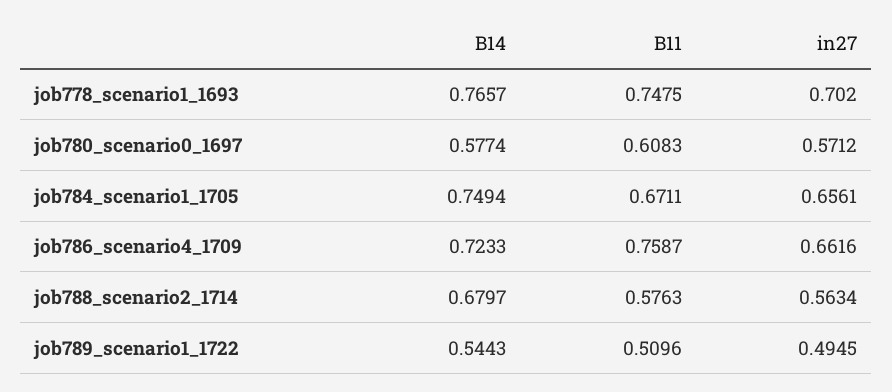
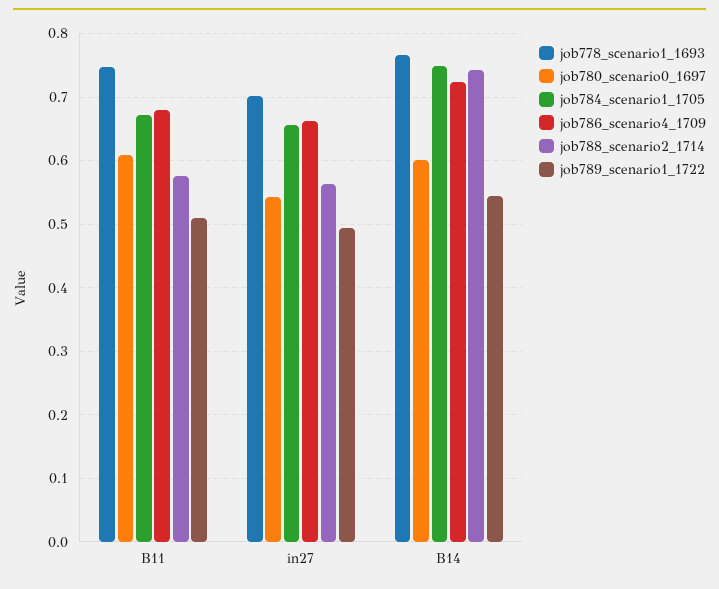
  {
    "job778_scenario1_1693": {
      "B14": 0.7657,
      "B11": 0.7475,
      "in27": 0.702
    },
    "job780_scenario0_1697": {
-     "B14": 0.5774,
+     "B14": 0.6,
      "B11": 0.6083,
-     "in27": 0.5712
+     "in27": 0.54
    },
    "job784_scenario1_1705": {
      "B14": 0.7494,
      "B11": 0.6711,
      "in27": 0.6561
    },
    "job786_scenario4_1709": {
      "B14": 0.7233,
-     "B11": 0.7587,
+     "B11": 0.68,
      "in27": 0.6616
    },
    "job788_scenario2_1714": {
-     "B14": 0.6797,
+     "B14": 0.74,
      "B11": 0.5763,
      "in27": 0.5634
    },
    "job789_scenario1_1722": {
      "B14": 0.5443,
      "B11": 0.5096,
      "in27": 0.4945
    }
  }

